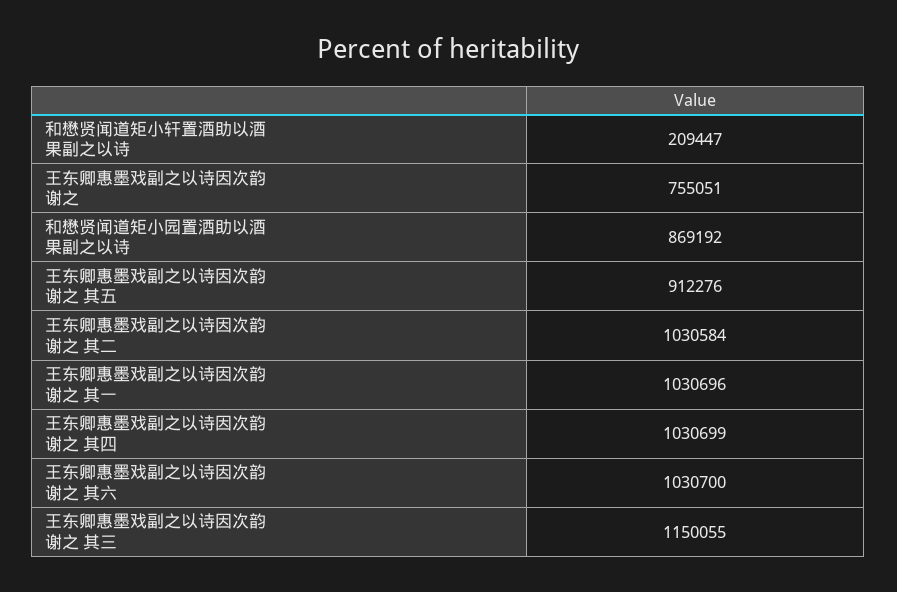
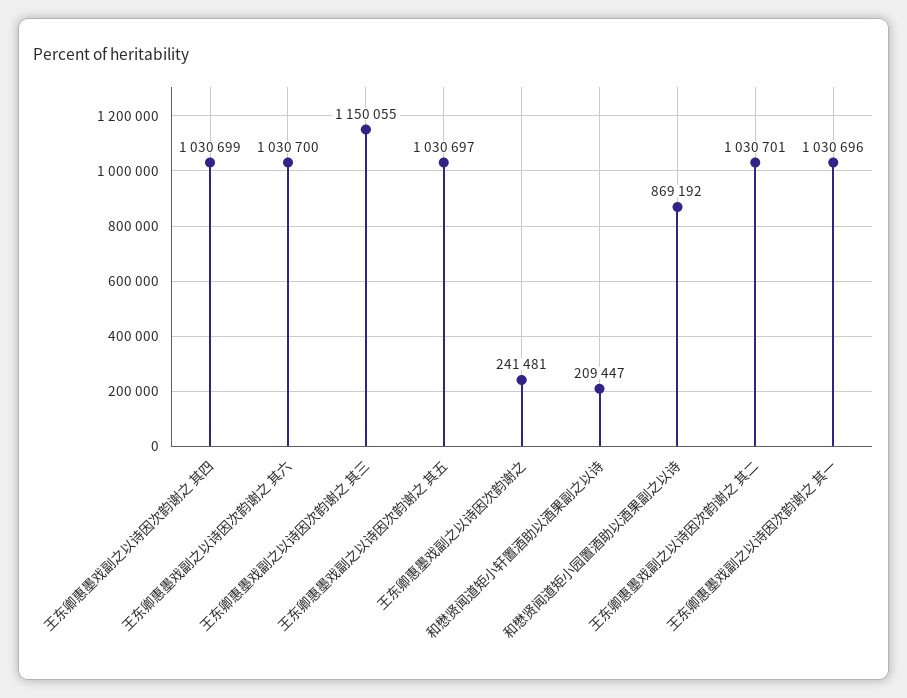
  {
    "和懋贤闻道矩小轩置酒助以酒果副之以诗": 209447,
-   "王东卿惠墨戏副之以诗因次韵谢之": 755051,
+   "王东卿惠墨戏副之以诗因次韵谢之": 241481,
    "和懋贤闻道矩小园置酒助以酒果副之以诗": 869192,
-   "王东卿惠墨戏副之以诗因次韵谢之 其五": 912276,
+   "王东卿惠墨戏副之以诗因次韵谢之 其五": 1030697,
-   "王东卿惠墨戏副之以诗因次韵谢之 其二": 1030584,
+   "王东卿惠墨戏副之以诗因次韵谢之 其二": 1030701,
    "王东卿惠墨戏副之以诗因次韵谢之 其一": 1030696,
    "王东卿惠墨戏副之以诗因次韵谢之 其四": 1030699,
    "王东卿惠墨戏副之以诗因次韵谢之 其六": 1030700,
    "王东卿惠墨戏副之以诗因次韵谢之 其三": 1150055
  }

